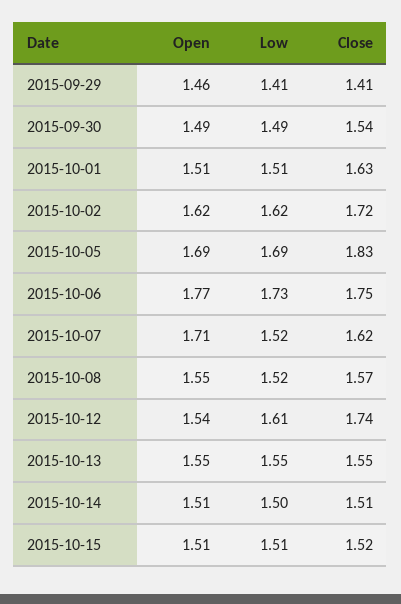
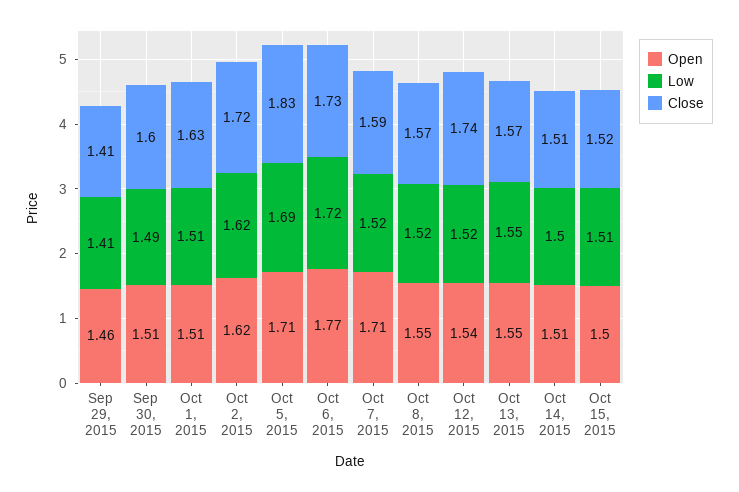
  {
    "Open": {
      "2015-09-29": 1.46,
-     "2015-09-30": 1.49,
+     "2015-09-30": 1.51,
      "2015-10-01": 1.51,
      "2015-10-02": 1.62,
-     "2015-10-05": 1.69,
+     "2015-10-05": 1.71,
      "2015-10-06": 1.77,
      "2015-10-07": 1.71,
      "2015-10-08": 1.55,
      "2015-10-12": 1.54,
      "2015-10-13": 1.55,
      "2015-10-14": 1.51,
-     "2015-10-15": 1.51
+     "2015-10-15": 1.5
    },
    "Low": {
      "2015-09-29": 1.41,
      "2015-09-30": 1.49,
      "2015-10-01": 1.51,
      "2015-10-02": 1.62,
      "2015-10-05": 1.69,
-     "2015-10-06": 1.73,
+     "2015-10-06": 1.72,
      "2015-10-07": 1.52,
      "2015-10-08": 1.52,
-     "2015-10-12": 1.61,
+     "2015-10-12": 1.52,
      "2015-10-13": 1.55,
      "2015-10-14": 1.5,
      "2015-10-15": 1.51
    },
    "Close": {
      "2015-09-29": 1.41,
-     "2015-09-30": 1.54,
+     "2015-09-30": 1.6,
      "2015-10-01": 1.63,
      "2015-10-02": 1.72,
      "2015-10-05": 1.83,
-     "2015-10-06": 1.75,
+     "2015-10-06": 1.73,
-     "2015-10-07": 1.62,
+     "2015-10-07": 1.59,
      "2015-10-08": 1.57,
      "2015-10-12": 1.74,
-     "2015-10-13": 1.55,
+     "2015-10-13": 1.57,
      "2015-10-14": 1.51,
      "2015-10-15": 1.52
    }
  }

